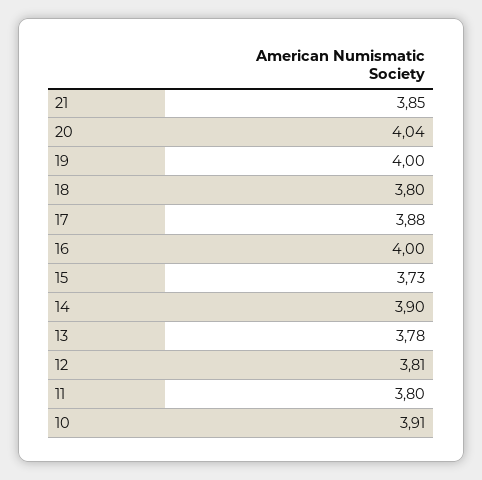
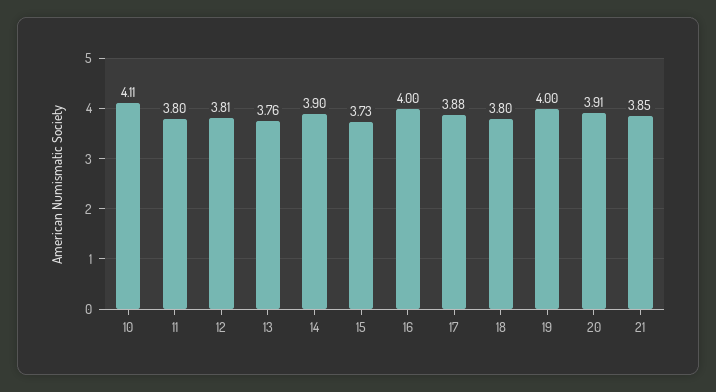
  {
    "21": 3.85,
-   "20": 4.04,
+   "20": 3.91,
    "19": 4,
    "18": 3.8,
    "17": 3.88,
    "16": 4,
    "15": 3.73,
    "14": 3.9,
-   "13": 3.78,
+   "13": 3.76,
    "12": 3.81,
    "11": 3.8,
-   "10": 3.91
+   "10": 4.11
  }

